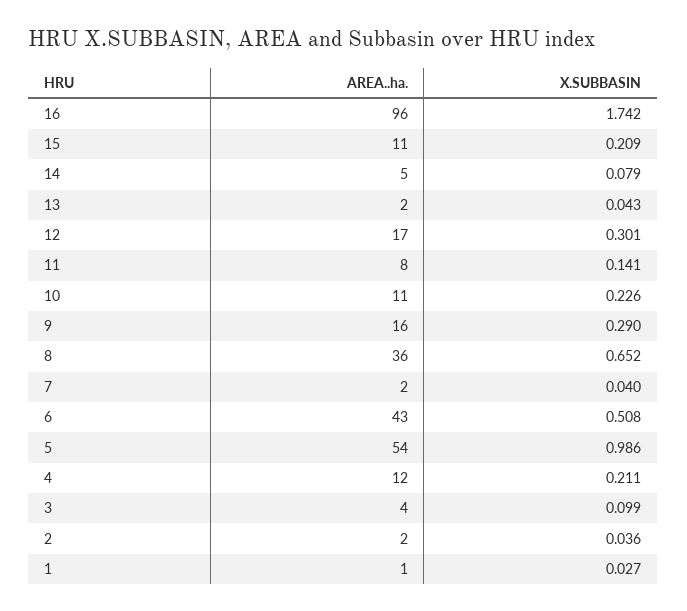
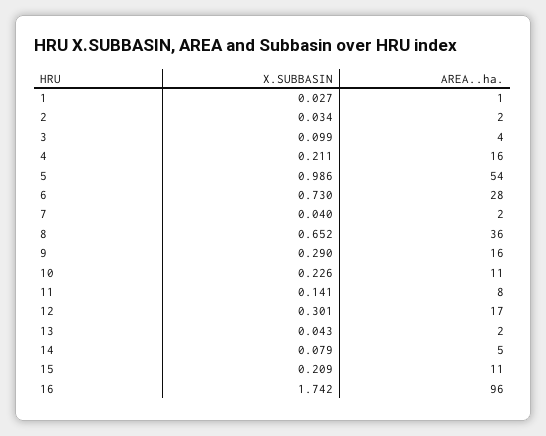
  {
    "AREA..ha.": {
      "16": 96,
      "15": 11,
      "14": 5,
      "13": 2,
      "12": 17,
      "11": 8,
      "10": 11,
      "9": 16,
      "8": 36,
      "7": 2,
-     "6": 43,
+     "6": 28,
      "5": 54,
-     "4": 12,
+     "4": 16,
      "3": 4,
      "2": 2,
      "1": 1
    },
    "X.SUBBASIN": {
      "16": 1.742,
      "15": 0.209,
      "14": 0.079,
      "13": 0.043,
      "12": 0.301,
      "11": 0.141,
      "10": 0.226,
      "9": 0.29,
      "8": 0.652,
      "7": 0.04,
-     "6": 0.508,
+     "6": 0.73,
      "5": 0.986,
      "4": 0.211,
      "3": 0.099,
-     "2": 0.036,
+     "2": 0.034,
      "1": 0.027
    }
  }

